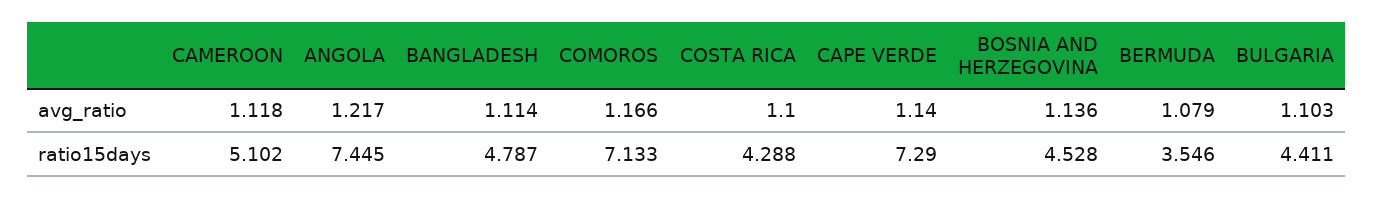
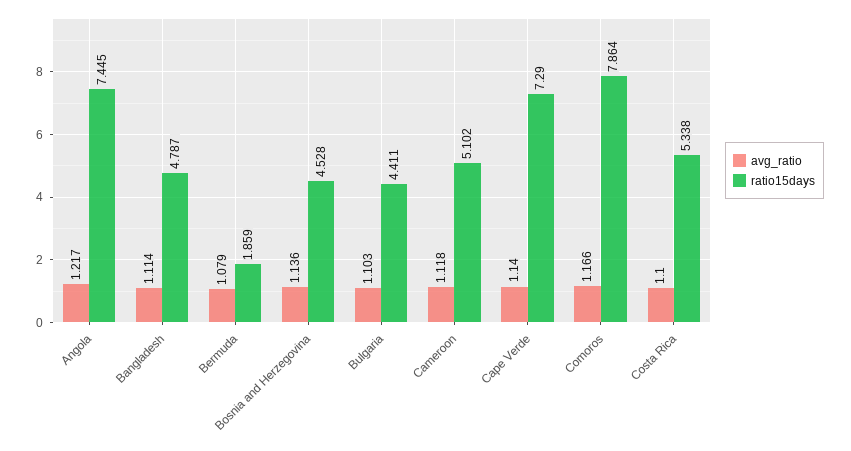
  {
    "avg_ratio": {
      "CAMEROON": 1.118,
      "ANGOLA": 1.217,
      "BANGLADESH": 1.114,
      "COMOROS": 1.166,
      "COSTA RICA": 1.1,
      "CAPE VERDE": 1.14,
      "BOSNIA AND HERZEGOVINA": 1.136,
      "BERMUDA": 1.079,
      "BULGARIA": 1.103
    },
    "ratio15days": {
      "CAMEROON": 5.102,
      "ANGOLA": 7.445,
      "BANGLADESH": 4.787,
-     "COMOROS": 7.133,
+     "COMOROS": 7.864,
-     "COSTA RICA": 4.288,
+     "COSTA RICA": 5.338,
      "CAPE VERDE": 7.29,
      "BOSNIA AND HERZEGOVINA": 4.528,
-     "BERMUDA": 3.546,
+     "BERMUDA": 1.859,
      "BULGARIA": 4.411
    }
  }

